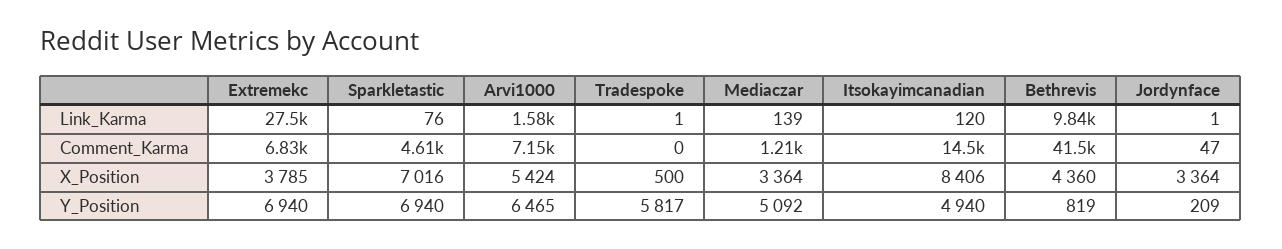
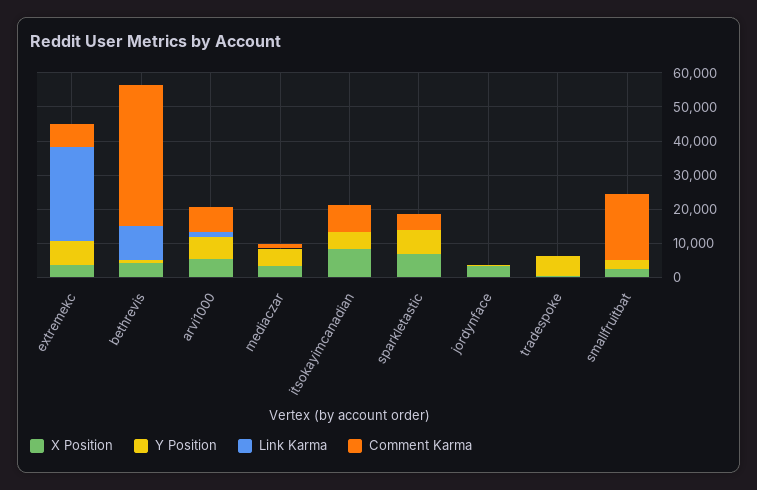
  {
    "Link_Karma": {
      "Extremekc": 27500,
      "Sparkletastic": 76,
      "Arvi1000": 1580,
      "Tradespoke": 1,
      "Mediaczar": 139,
      "Itsokayimcanadian": 120,
      "Bethrevis": 9840,
-     "Jordynface": 1
+     "Jordynface": 1,
+     "smallfruitbat": 0
    },
    "Comment_Karma": {
      "Extremekc": 6830,
      "Sparkletastic": 4610,
      "Arvi1000": 7150,
      "Tradespoke": 0,
      "Mediaczar": 1210,
-     "Itsokayimcanadian": 14500,
+     "Itsokayimcanadian": 7500,
      "Bethrevis": 41500,
-     "Jordynface": 47
+     "Jordynface": 47,
+     "smallfruitbat": 20000
    },
    "X_Position": {
      "Extremekc": 3785,
      "Sparkletastic": 7016,
      "Arvi1000": 5424,
      "Tradespoke": 500,
      "Mediaczar": 3364,
      "Itsokayimcanadian": 8406,
      "Bethrevis": 4360,
-     "Jordynface": 3364
+     "Jordynface": 3364,
+     "smallfruitbat": 2500
    },
    "Y_Position": {
      "Extremekc": 6940,
      "Sparkletastic": 6940,
      "Arvi1000": 6465,
      "Tradespoke": 5817,
      "Mediaczar": 5092,
      "Itsokayimcanadian": 4940,
      "Bethrevis": 819,
-     "Jordynface": 209
+     "Jordynface": 209,
+     "smallfruitbat": 2500
    }
  }

